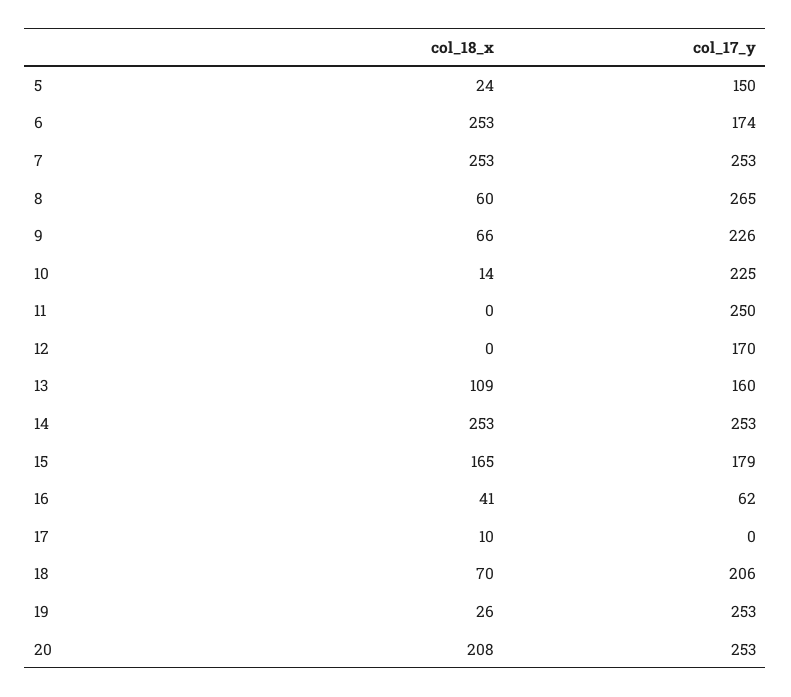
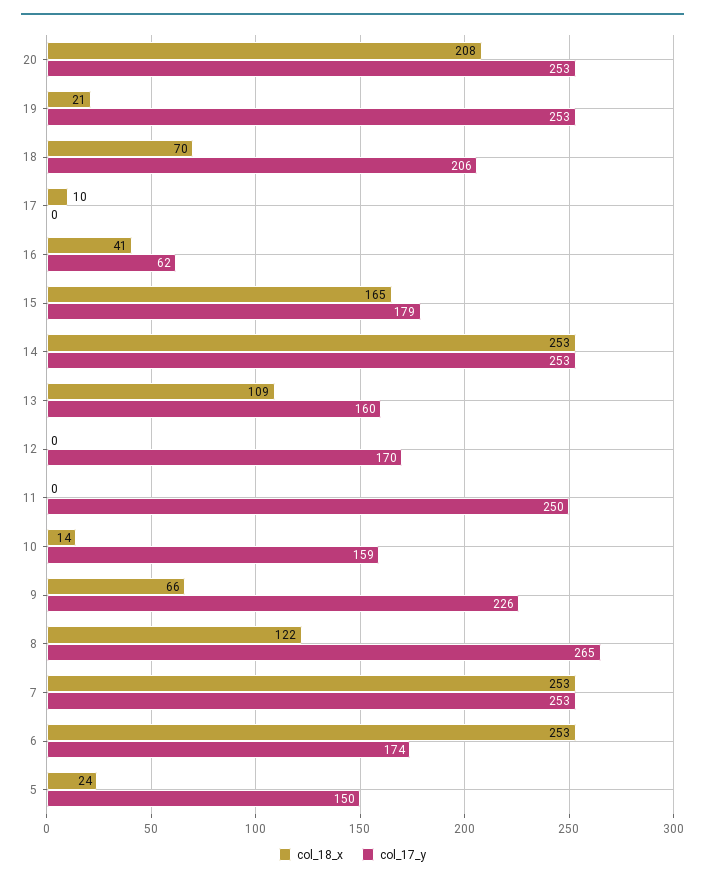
  {
    "col_18_x": {
      "5": 24,
      "6": 253,
      "7": 253,
-     "8": 60,
+     "8": 122,
      "9": 66,
      "10": 14,
      "11": 0,
      "12": 0,
      "13": 109,
      "14": 253,
      "15": 165,
      "16": 41,
      "17": 10,
      "18": 70,
-     "19": 26,
+     "19": 21,
      "20": 208
    },
    "col_17_y": {
      "5": 150,
      "6": 174,
      "7": 253,
      "8": 265,
      "9": 226,
-     "10": 225,
+     "10": 159,
      "11": 250,
      "12": 170,
      "13": 160,
      "14": 253,
      "15": 179,
      "16": 62,
      "17": 0,
      "18": 206,
      "19": 253,
      "20": 253
    }
  }

